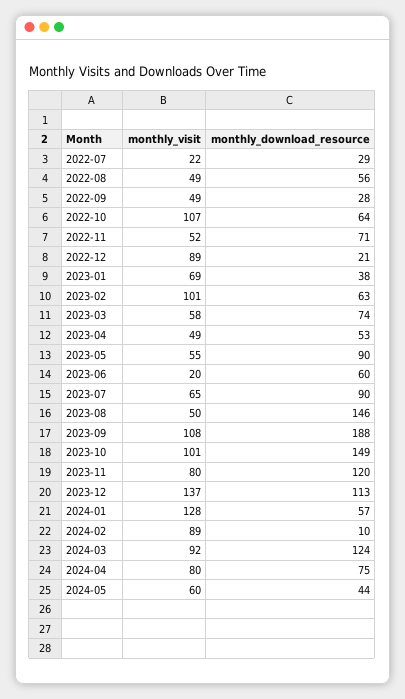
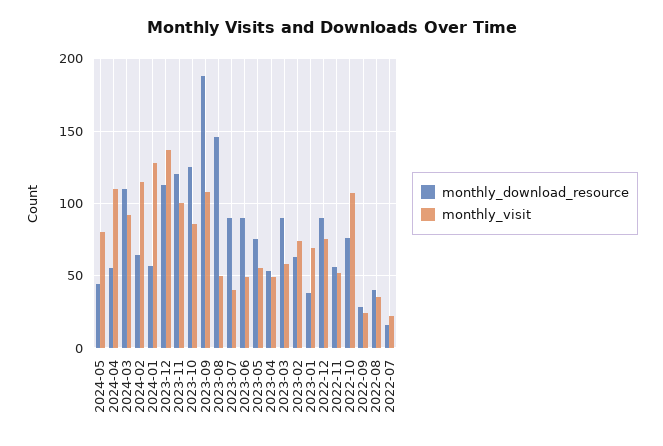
  {
    "monthly_visit": {
      "2022-07": 22,
-     "2022-08": 49,
+     "2022-08": 35,
-     "2022-09": 49,
+     "2022-09": 25,
      "2022-10": 107,
      "2022-11": 52,
-     "2022-12": 89,
+     "2022-12": 75,
      "2023-01": 69,
-     "2023-02": 101,
+     "2023-02": 75,
      "2023-03": 58,
      "2023-04": 49,
      "2023-05": 55,
-     "2023-06": 20,
+     "2023-06": 50,
-     "2023-07": 65,
+     "2023-07": 40,
      "2023-08": 50,
      "2023-09": 108,
-     "2023-10": 101,
+     "2023-10": 85,
-     "2023-11": 80,
+     "2023-11": 100,
      "2023-12": 137,
      "2024-01": 128,
-     "2024-02": 89,
+     "2024-02": 115,
      "2024-03": 92,
-     "2024-04": 80,
+     "2024-04": 110,
-     "2024-05": 60
+     "2024-05": 80
    },
    "monthly_download_resource": {
-     "2022-07": 29,
+     "2022-07": 15,
-     "2022-08": 56,
+     "2022-08": 40,
      "2022-09": 28,
-     "2022-10": 64,
+     "2022-10": 75,
-     "2022-11": 71,
+     "2022-11": 55,
-     "2022-12": 21,
+     "2022-12": 90,
      "2023-01": 38,
      "2023-02": 63,
-     "2023-03": 74,
+     "2023-03": 90,
      "2023-04": 53,
-     "2023-05": 90,
+     "2023-05": 75,
-     "2023-06": 60,
+     "2023-06": 90,
      "2023-07": 90,
      "2023-08": 146,
      "2023-09": 188,
-     "2023-10": 149,
+     "2023-10": 125,
      "2023-11": 120,
      "2023-12": 113,
      "2024-01": 57,
-     "2024-02": 10,
+     "2024-02": 65,
-     "2024-03": 124,
+     "2024-03": 110,
-     "2024-04": 75,
+     "2024-04": 55,
      "2024-05": 44
    }
  }

